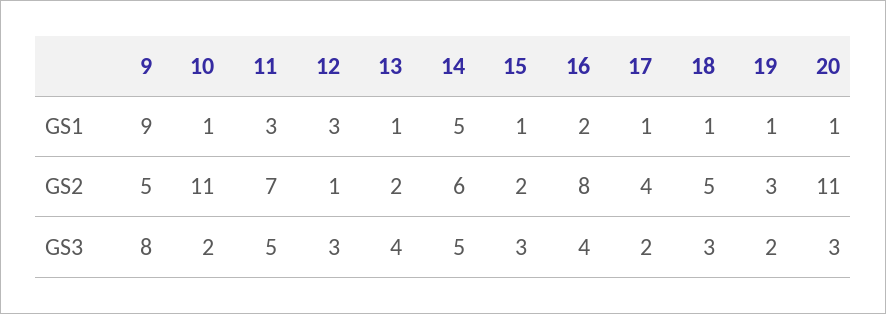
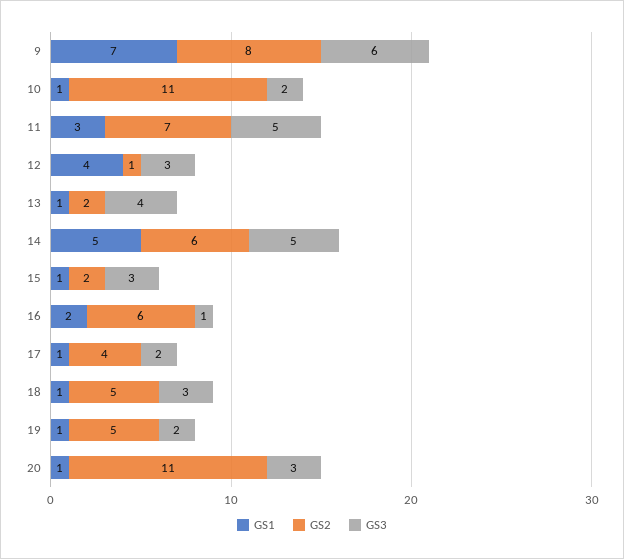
  {
    "GS1": {
-     "9": 9,
+     "9": 7,
      "10": 1,
      "11": 3,
-     "12": 3,
+     "12": 4,
      "13": 1,
      "14": 5,
      "15": 1,
      "16": 2,
      "17": 1,
      "18": 1,
      "19": 1,
      "20": 1
    },
    "GS2": {
-     "9": 5,
+     "9": 8,
      "10": 11,
      "11": 7,
      "12": 1,
      "13": 2,
      "14": 6,
      "15": 2,
-     "16": 8,
+     "16": 6,
      "17": 4,
      "18": 5,
-     "19": 3,
+     "19": 5,
      "20": 11
    },
    "GS3": {
-     "9": 8,
+     "9": 6,
      "10": 2,
      "11": 5,
      "12": 3,
      "13": 4,
      "14": 5,
      "15": 3,
-     "16": 4,
+     "16": 1,
      "17": 2,
      "18": 3,
      "19": 2,
      "20": 3
    }
  }

